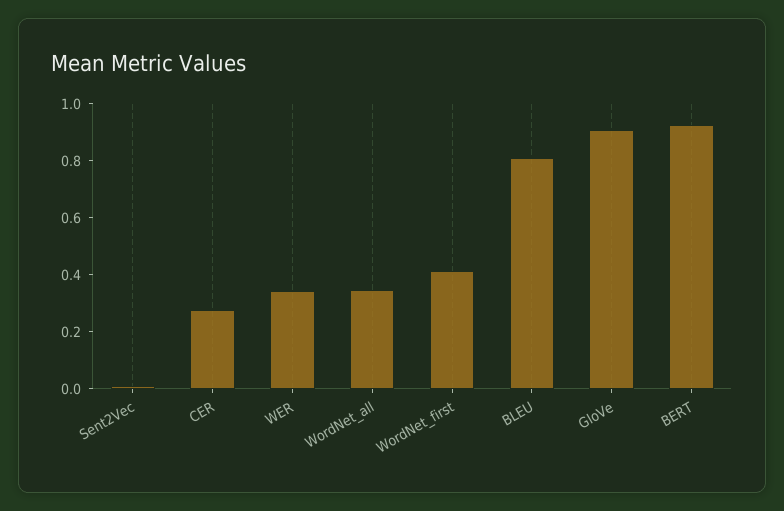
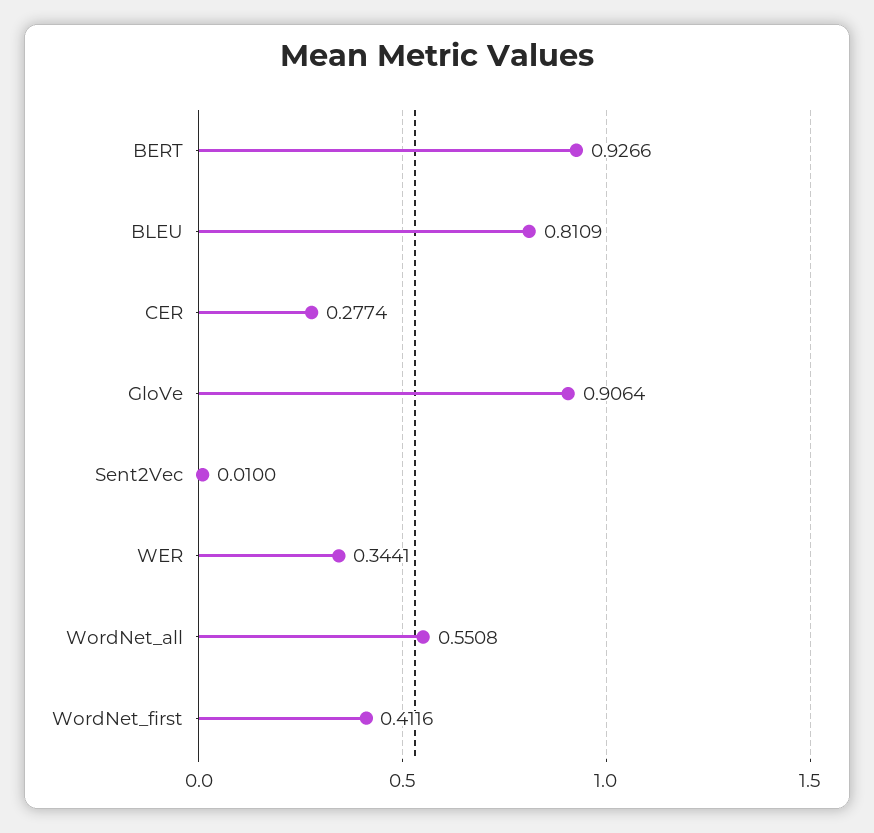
  {
    "Sent2Vec": 0.01,
    "CER": 0.2774,
    "WER": 0.3441,
-   "WordNet_all": 0.35,
+   "WordNet_all": 0.5508,
    "WordNet_first": 0.4116,
    "BLEU": 0.8109,
    "GloVe": 0.9064,
    "BERT": 0.9266
  }

